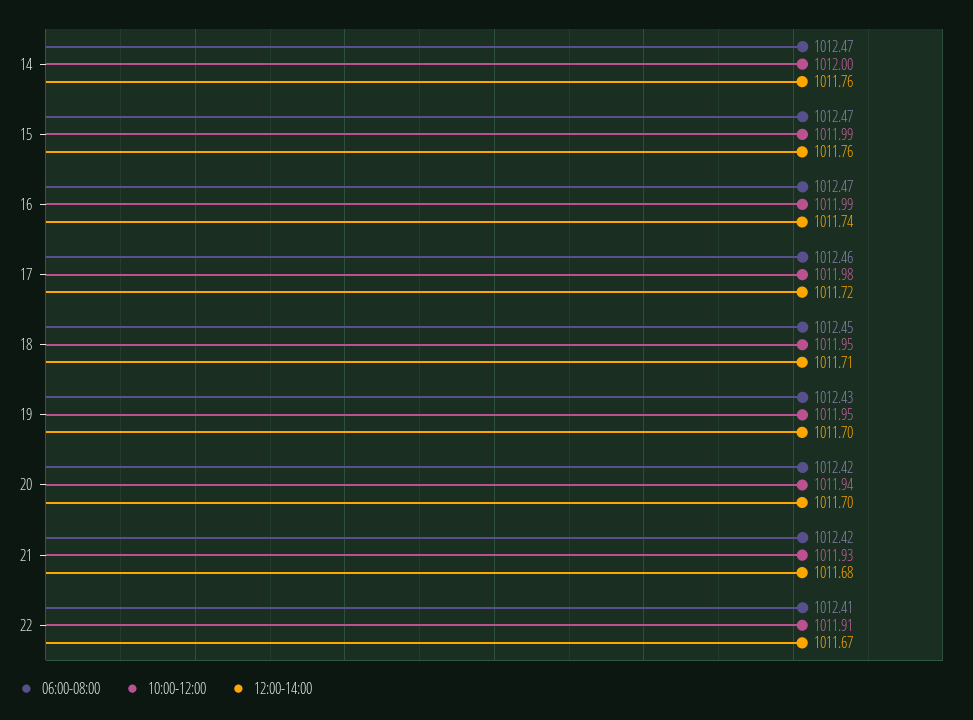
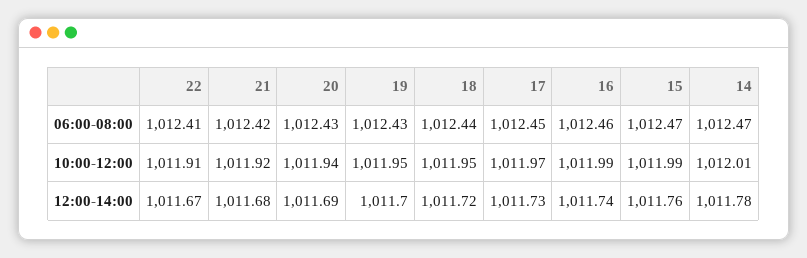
  {
    "06:00-08:00": {
      "14": 1012.47,
      "15": 1012.47,
-     "16": 1012.47,
+     "16": 1012.46,
-     "17": 1012.46,
+     "17": 1012.45,
-     "18": 1012.45,
+     "18": 1012.44,
      "19": 1012.43,
-     "20": 1012.42,
+     "20": 1012.43,
      "21": 1012.42,
      "22": 1012.41
    },
    "10:00-12:00": {
-     "14": 1012,
+     "14": 1012.01,
      "15": 1011.99,
      "16": 1011.99,
-     "17": 1011.98,
+     "17": 1011.97,
      "18": 1011.95,
      "19": 1011.95,
      "20": 1011.94,
-     "21": 1011.93,
+     "21": 1011.92,
      "22": 1011.91
    },
    "12:00-14:00": {
-     "14": 1011.76,
+     "14": 1011.78,
      "15": 1011.76,
      "16": 1011.74,
-     "17": 1011.72,
+     "17": 1011.73,
-     "18": 1011.71,
+     "18": 1011.72,
      "19": 1011.7,
-     "20": 1011.7,
+     "20": 1011.69,
      "21": 1011.68,
      "22": 1011.67
    }
  }

